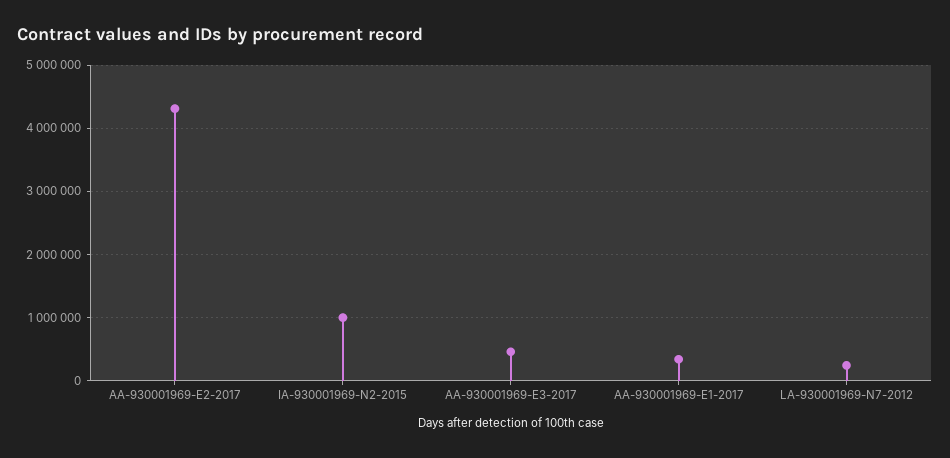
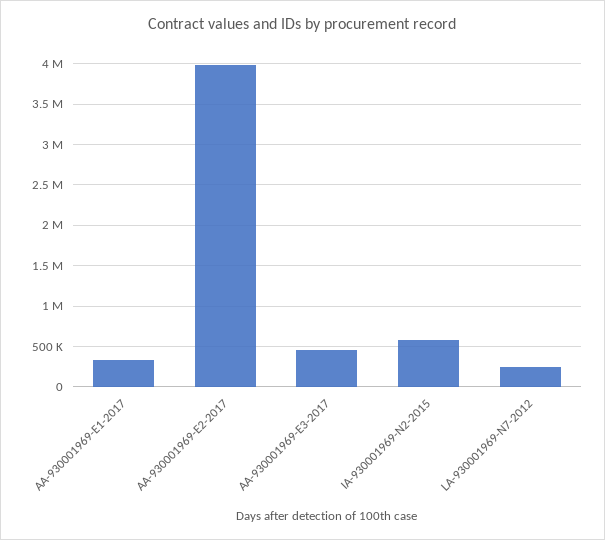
  {
-   "AA-930001969-E2-2017": 4300000,
+   "AA-930001969-E2-2017": 4000000,
-   "IA-930001969-N2-2015": 1000000,
+   "IA-930001969-N2-2015": 600000,
    "AA-930001969-E3-2017": 500000,
    "AA-930001969-E1-2017": 300000,
    "LA-930001969-N7-2012": 200000
  }

